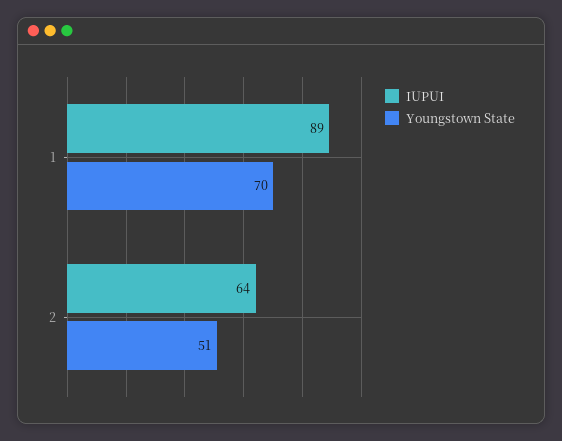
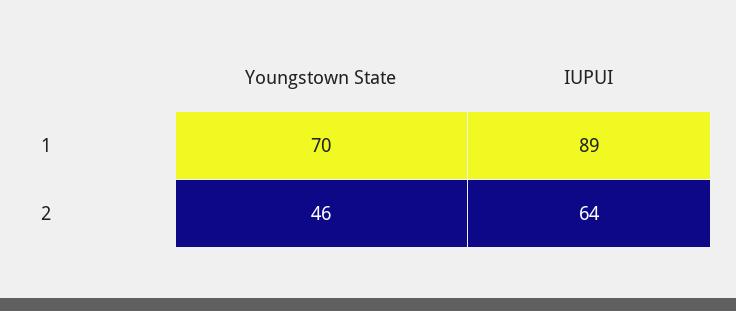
  {
    "IUPUI": {
      "1": 89,
      "2": 64
    },
    "Youngstown State": {
      "1": 70,
-     "2": 51
+     "2": 46
    }
  }

